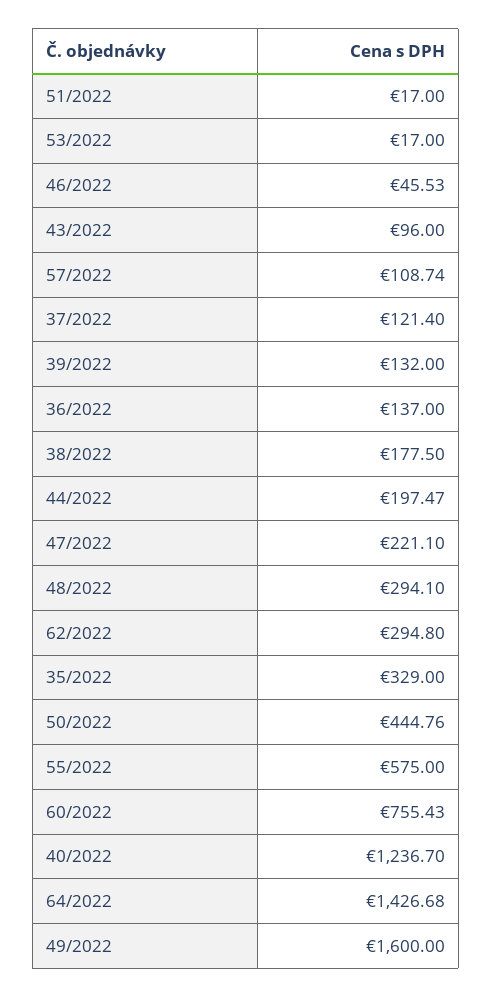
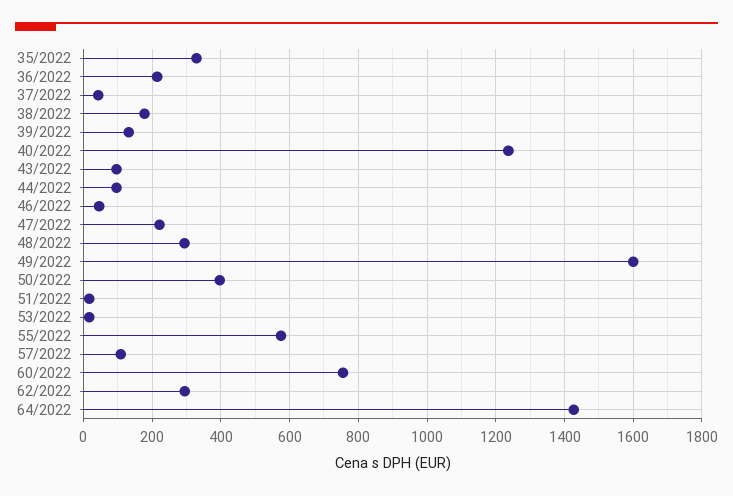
  {
    "51/2022": 17,
    "53/2022": 17,
    "46/2022": 45.53,
    "43/2022": 96,
    "57/2022": 108.74,
-   "37/2022": 121.4,
+   "37/2022": 40,
    "39/2022": 132,
-   "36/2022": 137,
+   "36/2022": 220,
    "38/2022": 177.5,
-   "44/2022": 197.47,
+   "44/2022": 100,
    "47/2022": 221.1,
    "48/2022": 294.1,
    "62/2022": 294.8,
    "35/2022": 329,
-   "50/2022": 444.76,
+   "50/2022": 400,
    "55/2022": 575,
    "60/2022": 755.43,
    "40/2022": 1236.7,
    "64/2022": 1426.68,
    "49/2022": 1600
  }

